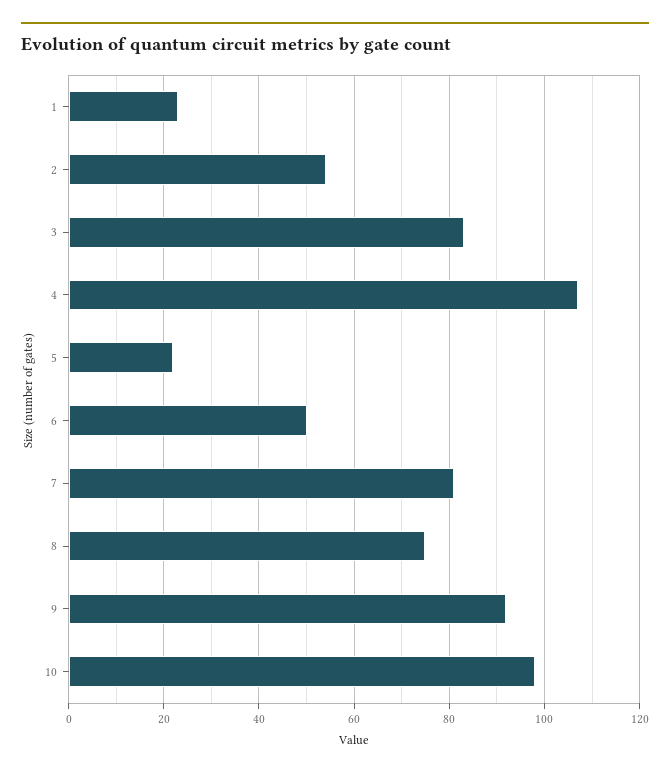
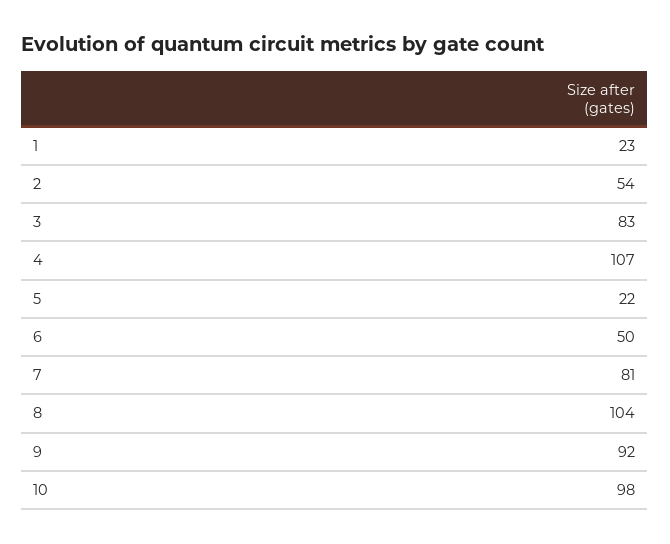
  {
    "1": 23,
    "2": 54,
    "3": 83,
    "4": 107,
    "5": 22,
    "6": 50,
    "7": 81,
-   "8": 75,
+   "8": 104,
    "9": 92,
    "10": 98
  }

